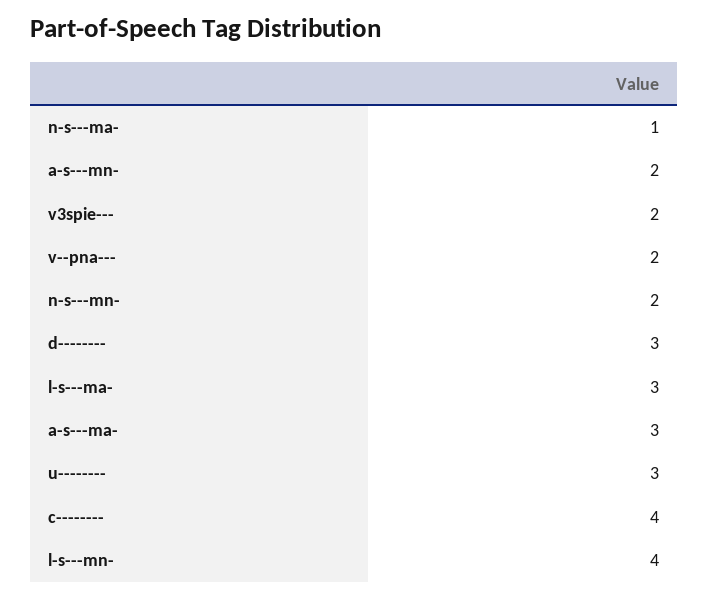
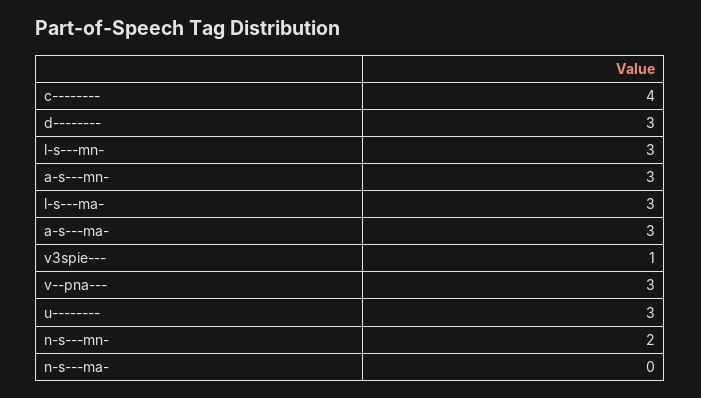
  {
-   "n-s---ma-": 1,
+   "n-s---ma-": 0,
-   "a-s---mn-": 2,
+   "a-s---mn-": 3,
-   "v3spie---": 2,
+   "v3spie---": 1,
-   "v--pna---": 2,
+   "v--pna---": 3,
    "n-s---mn-": 2,
    "d--------": 3,
    "l-s---ma-": 3,
    "a-s---ma-": 3,
    "u--------": 3,
    "c--------": 4,
-   "l-s---mn-": 4
+   "l-s---mn-": 3
  }

